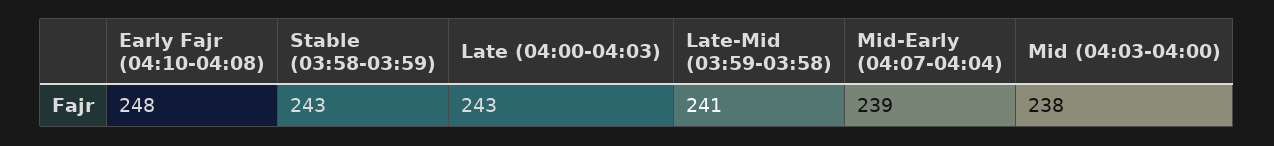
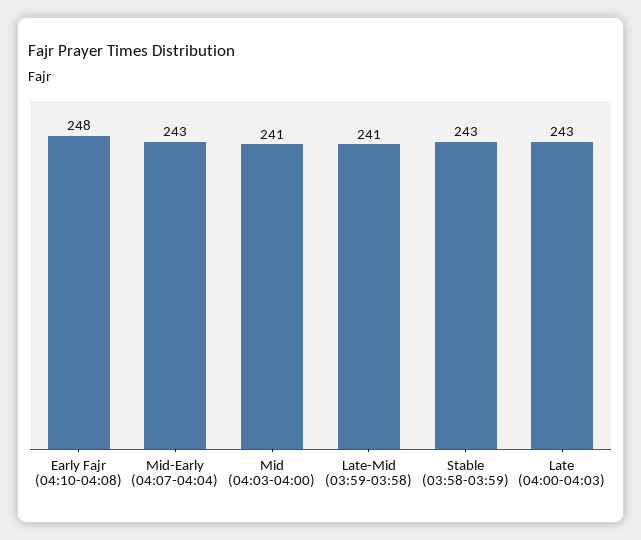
  {
    "Early Fajr (04:10-04:08)": 248,
    "Stable (03:58-03:59)": 243,
    "Late (04:00-04:03)": 243,
    "Late-Mid (03:59-03:58)": 241,
-   "Mid-Early (04:07-04:04)": 239,
+   "Mid-Early (04:07-04:04)": 243,
-   "Mid (04:03-04:00)": 238
+   "Mid (04:03-04:00)": 241
  }

